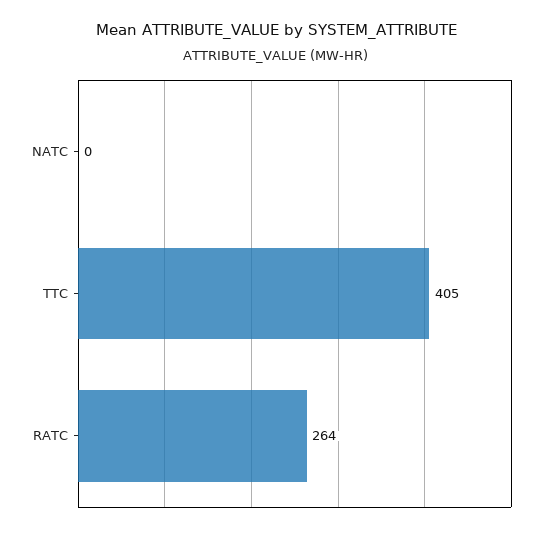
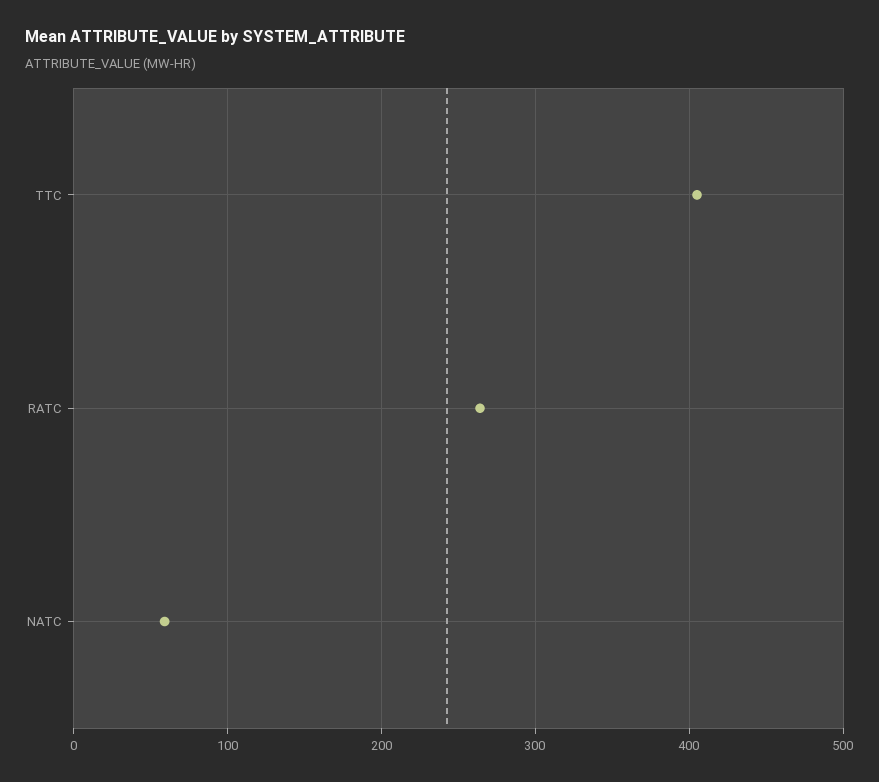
  {
-   "NATC": 0,
+   "NATC": 60,
    "TTC": 405,
    "RATC": 264
  }

